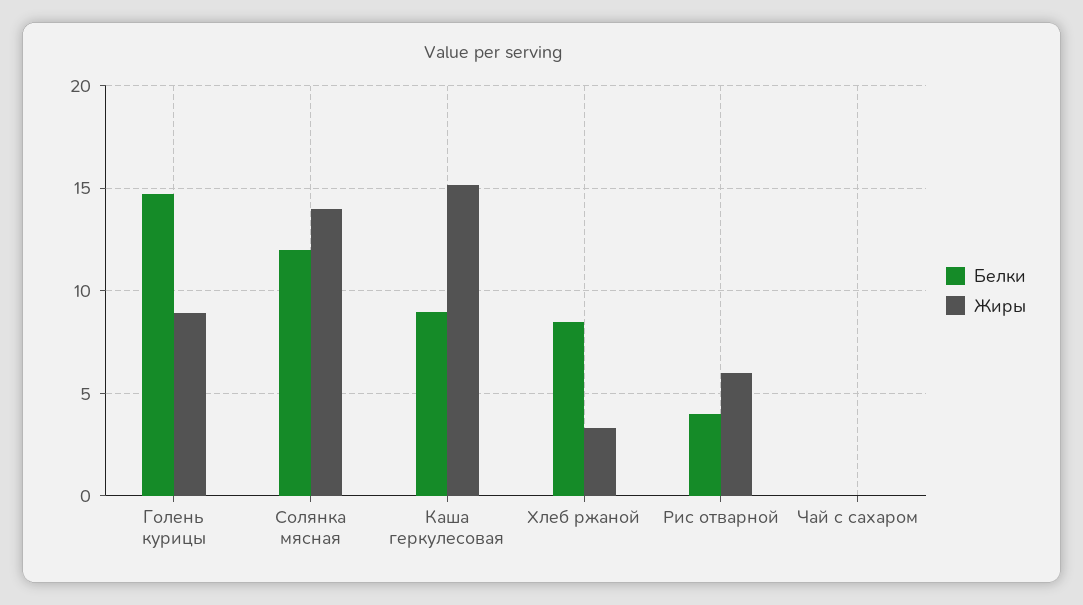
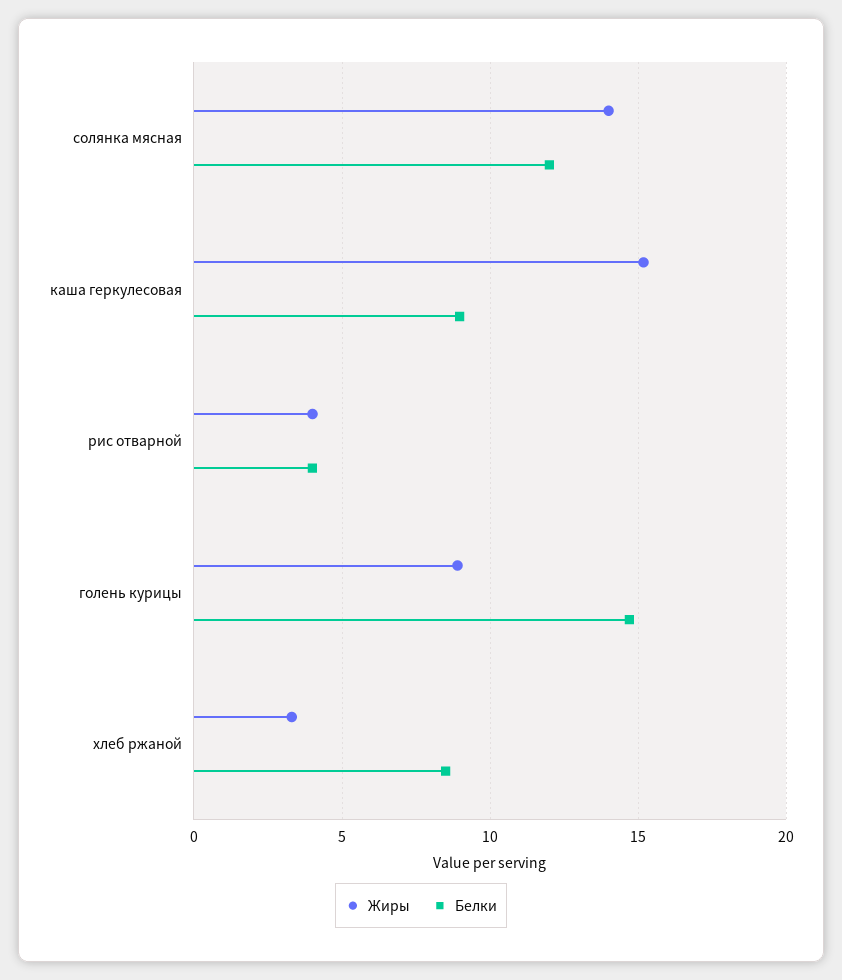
  {
    "Белки": {
      "Голень курицы": 14.5,
      "Солянка мясная": 12,
      "Каша геркулесовая": 9,
      "Хлеб ржаной": 8.5,
-     "Рис отварной": 4,
+     "Рис отварной": 4
-     "Чай с сахаром": 0
    },
    "Жиры": {
      "Голень курицы": 9,
      "Солянка мясная": 14,
      "Каша геркулесовая": 15,
      "Хлеб ржаной": 3.5,
-     "Рис отварной": 6,
+     "Рис отварной": 4
-     "Чай с сахаром": 0
    }
  }

